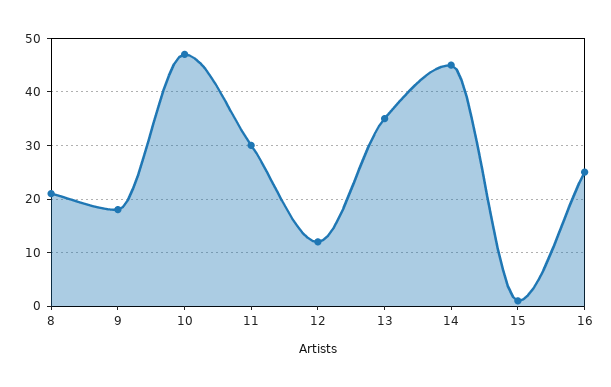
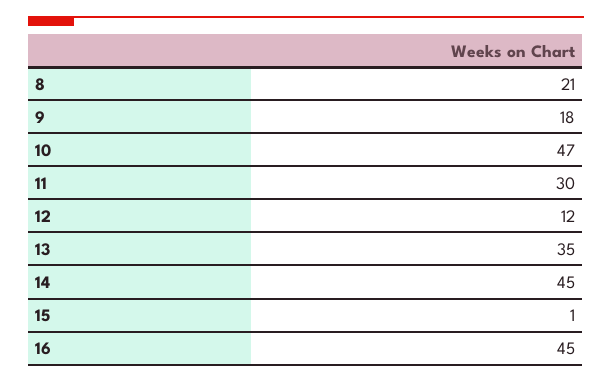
  {
    "8": 21,
    "9": 18,
    "10": 47,
    "11": 30,
    "12": 12,
    "13": 35,
    "14": 45,
    "15": 1,
-   "16": 25
+   "16": 45
  }

